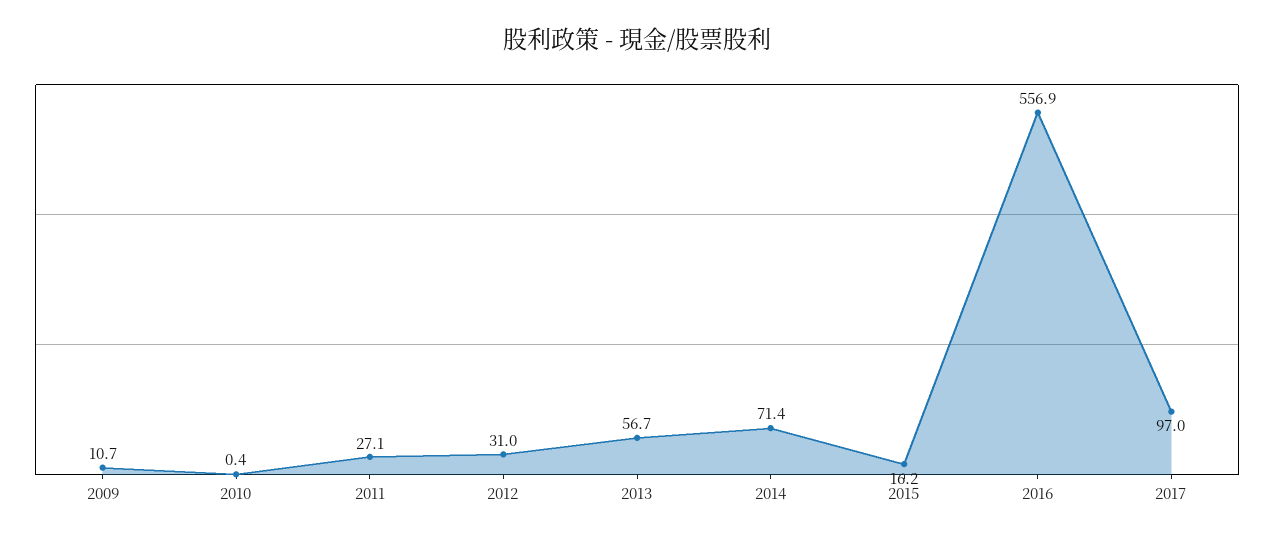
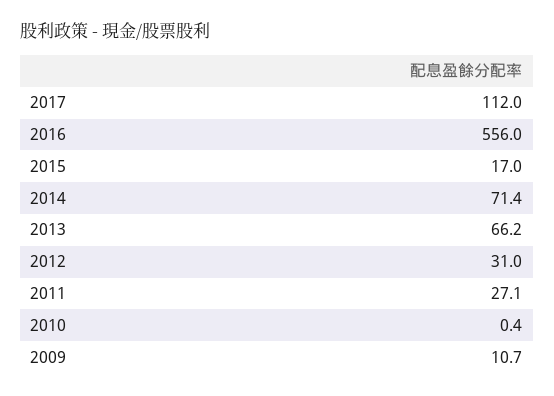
  {
    "2009": 10.7,
    "2010": 0.4,
    "2011": 27.1,
    "2012": 31,
-   "2013": 56.7,
+   "2013": 66.2,
    "2014": 71.4,
-   "2015": 16.2,
+   "2015": 17,
-   "2016": 556.9,
+   "2016": 556,
-   "2017": 97
+   "2017": 112
  }

